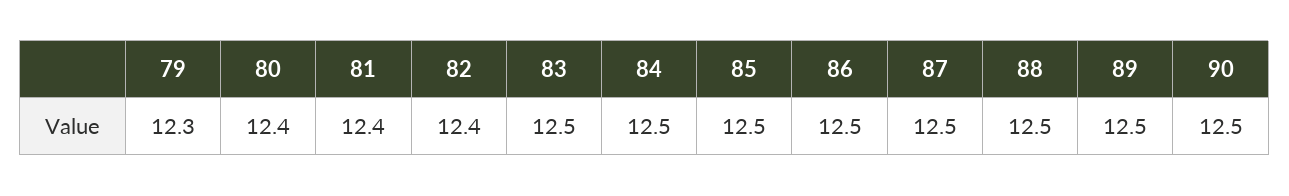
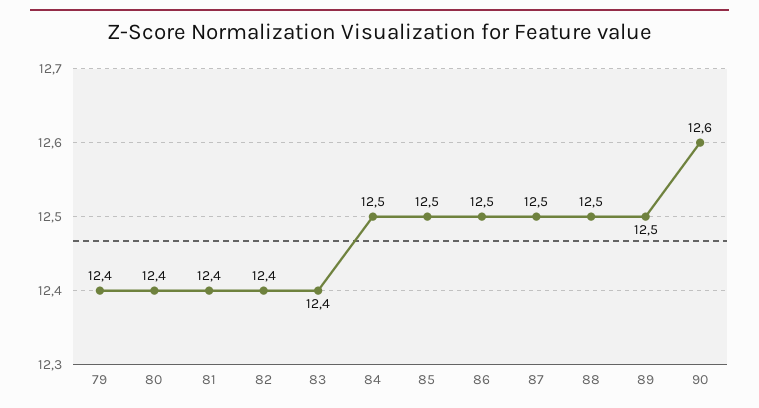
  {
-   "79": 12.3,
+   "79": 12.4,
    "80": 12.4,
    "81": 12.4,
    "82": 12.4,
-   "83": 12.5,
+   "83": 12.4,
    "84": 12.5,
    "85": 12.5,
    "86": 12.5,
    "87": 12.5,
    "88": 12.5,
    "89": 12.5,
-   "90": 12.5
+   "90": 12.6
  }

